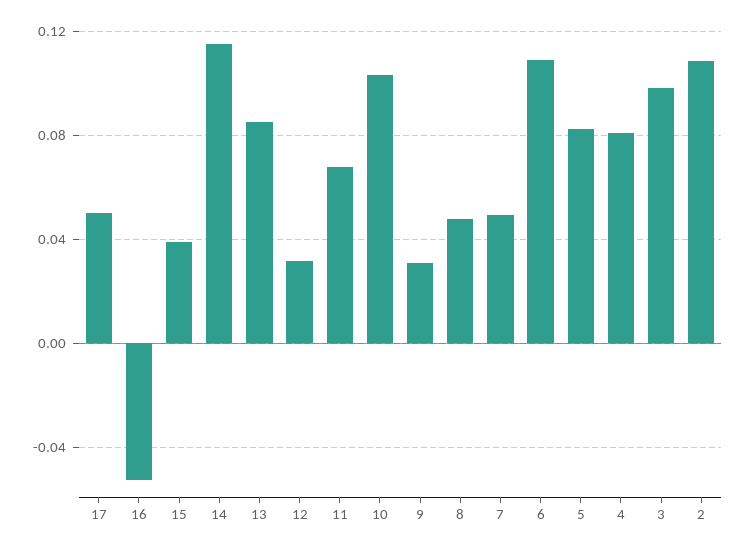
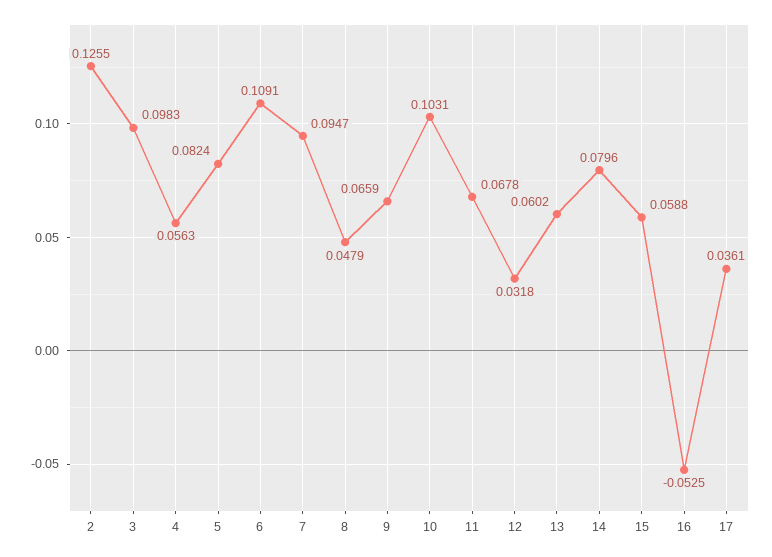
  {
-   "17": 0.05,
+   "17": 0.0361,
    "16": -0.0525,
-   "15": 0.04,
+   "15": 0.0588,
-   "14": 0.115,
+   "14": 0.0796,
-   "13": 0.085,
+   "13": 0.0602,
    "12": 0.0318,
    "11": 0.0678,
    "10": 0.1031,
-   "9": 0.03,
+   "9": 0.0659,
    "8": 0.0479,
-   "7": 0.05,
+   "7": 0.0947,
    "6": 0.1091,
    "5": 0.0824,
-   "4": 0.08,
+   "4": 0.0563,
    "3": 0.0983,
-   "2": 0.11
+   "2": 0.1255
  }

